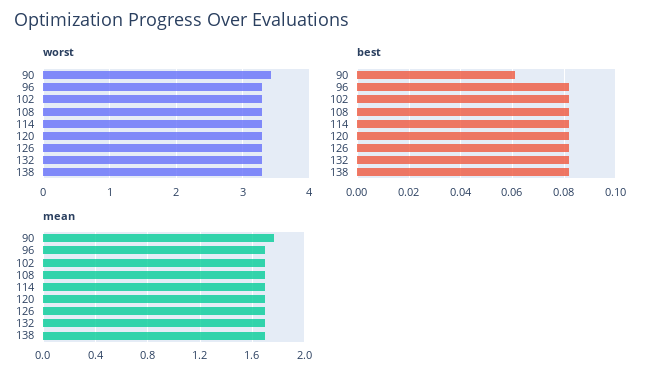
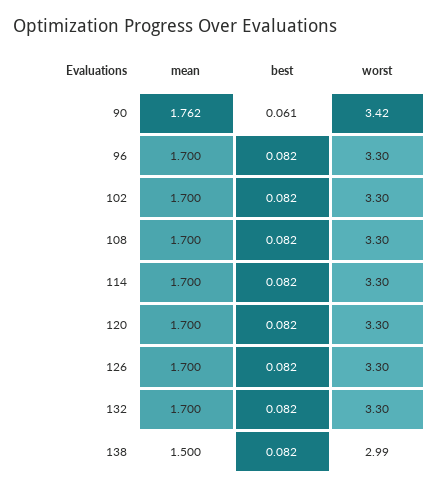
  {
    "worst": {
      "90": 3.42,
      "96": 3.3,
      "102": 3.3,
      "108": 3.3,
      "114": 3.3,
      "120": 3.3,
      "126": 3.3,
      "132": 3.3,
-     "138": 3.3
+     "138": 2.99
    },
    "best": {
      "90": 0.061,
      "96": 0.082,
      "102": 0.082,
      "108": 0.082,
      "114": 0.082,
      "120": 0.082,
      "126": 0.082,
      "132": 0.082,
      "138": 0.082
    },
    "mean": {
      "90": 1.762,
      "96": 1.7,
      "102": 1.7,
      "108": 1.7,
      "114": 1.7,
      "120": 1.7,
      "126": 1.7,
      "132": 1.7,
-     "138": 1.7
+     "138": 1.5
    }
  }

